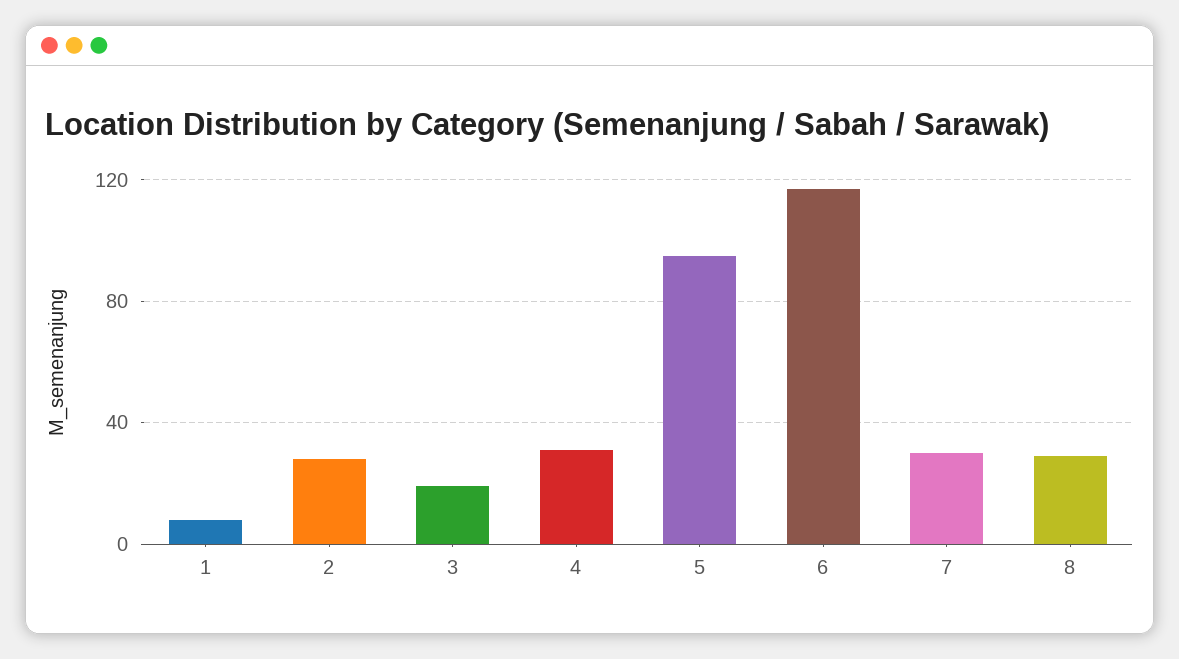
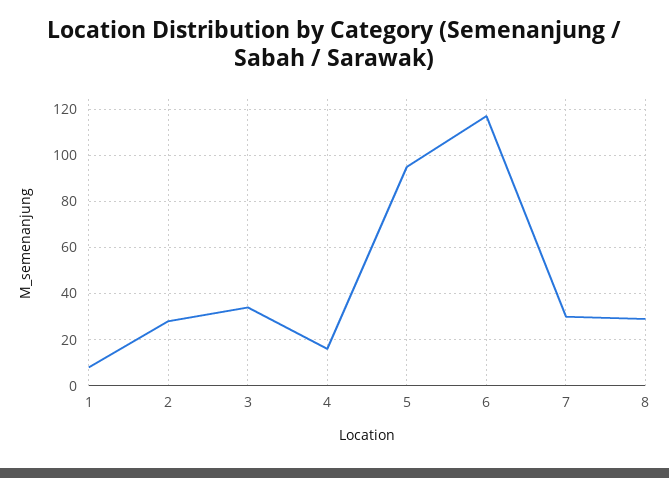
  {
    "1": 10,
    "2": 30,
-   "3": 20,
+   "3": 35,
-   "4": 30,
+   "4": 15,
    "5": 95,
    "6": 115,
    "7": 30,
    "8": 30
  }

